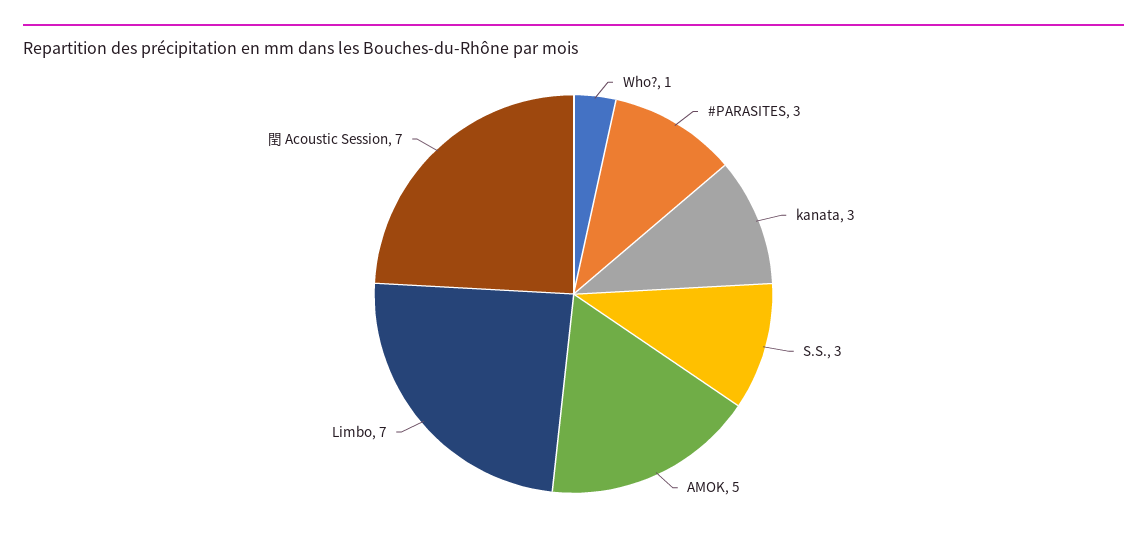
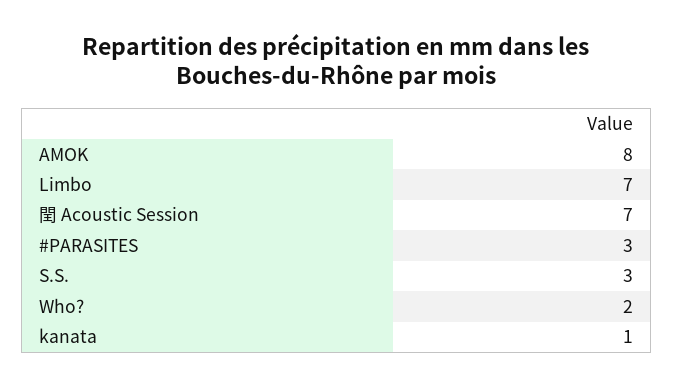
  {
-   "Who?": 1,
+   "Who?": 2,
    "#PARASITES": 3,
-   "kanata": 3,
+   "kanata": 1,
    "S.S.": 3,
-   "AMOK": 5,
+   "AMOK": 8,
    "Limbo": 7,
    "閏 Acoustic Session": 7
  }

